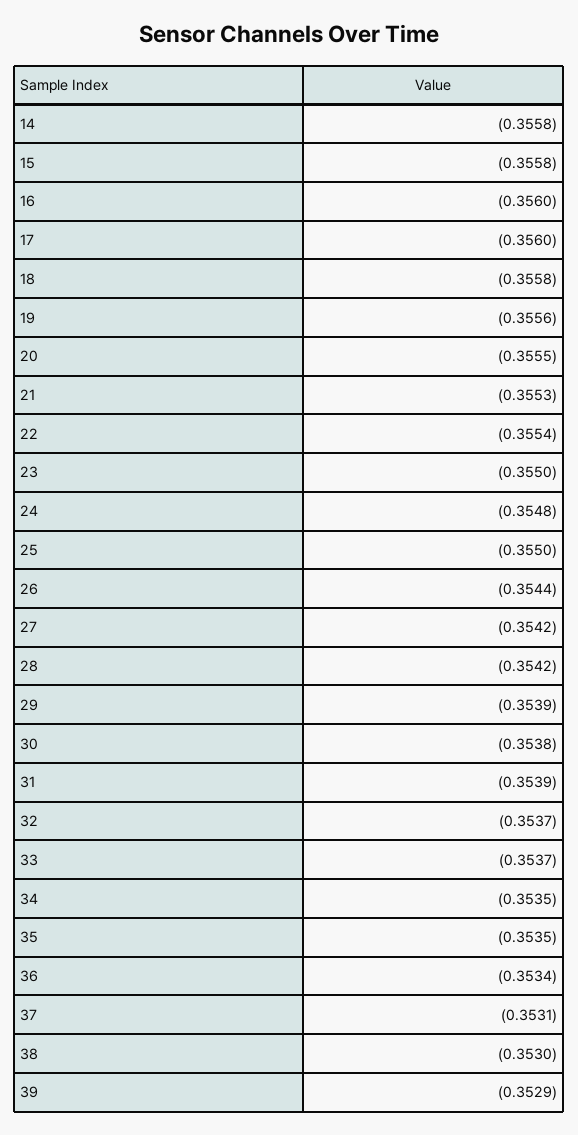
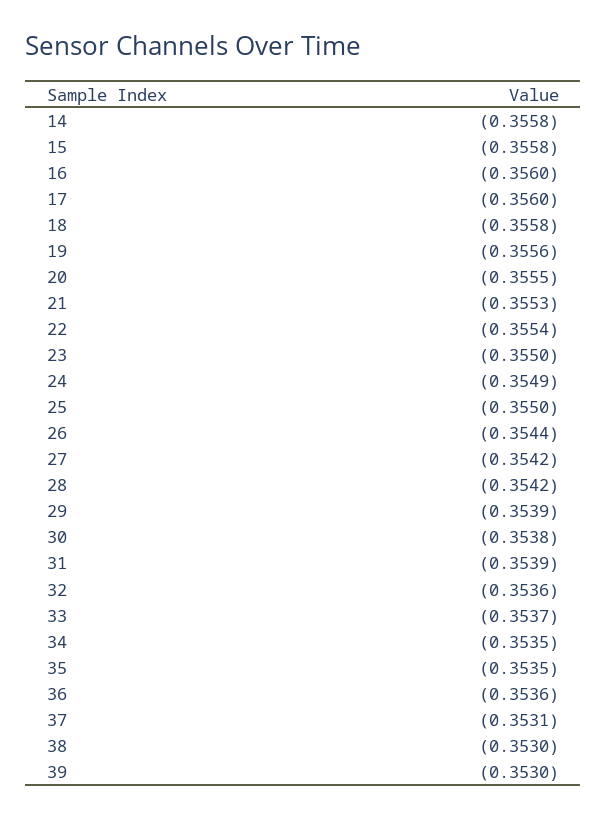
  {
    "14": -0.3558,
    "15": -0.3558,
    "16": -0.356,
    "17": -0.356,
    "18": -0.3558,
    "19": -0.3556,
    "20": -0.3555,
    "21": -0.3553,
    "22": -0.3554,
    "23": -0.355,
-   "24": -0.3548,
+   "24": -0.3549,
    "25": -0.355,
    "26": -0.3544,
    "27": -0.3542,
    "28": -0.3542,
    "29": -0.3539,
    "30": -0.3538,
    "31": -0.3539,
-   "32": -0.3537,
+   "32": -0.3536,
    "33": -0.3537,
    "34": -0.3535,
    "35": -0.3535,
-   "36": -0.3534,
+   "36": -0.3536,
    "37": -0.3531,
    "38": -0.353,
-   "39": -0.3529
+   "39": -0.353
  }

